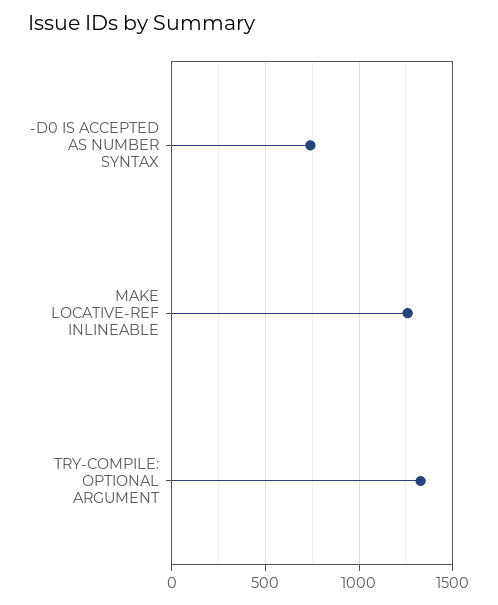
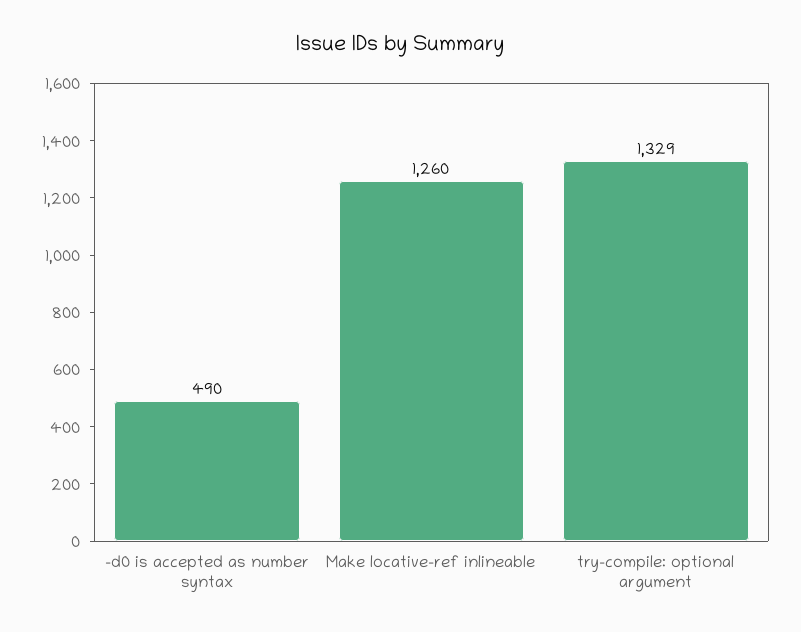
  {
-   "-D0 IS ACCEPTED AS NUMBER SYNTAX": 750,
+   "-D0 IS ACCEPTED AS NUMBER SYNTAX": 490,
    "MAKE LOCATIVE-REF INLINEABLE": 1260,
    "TRY-COMPILE: OPTIONAL ARGUMENT": 1329
  }

